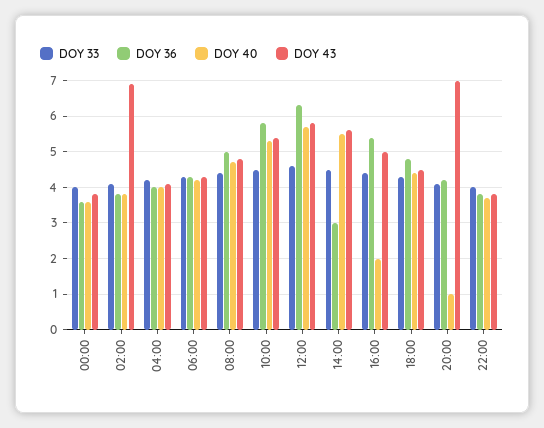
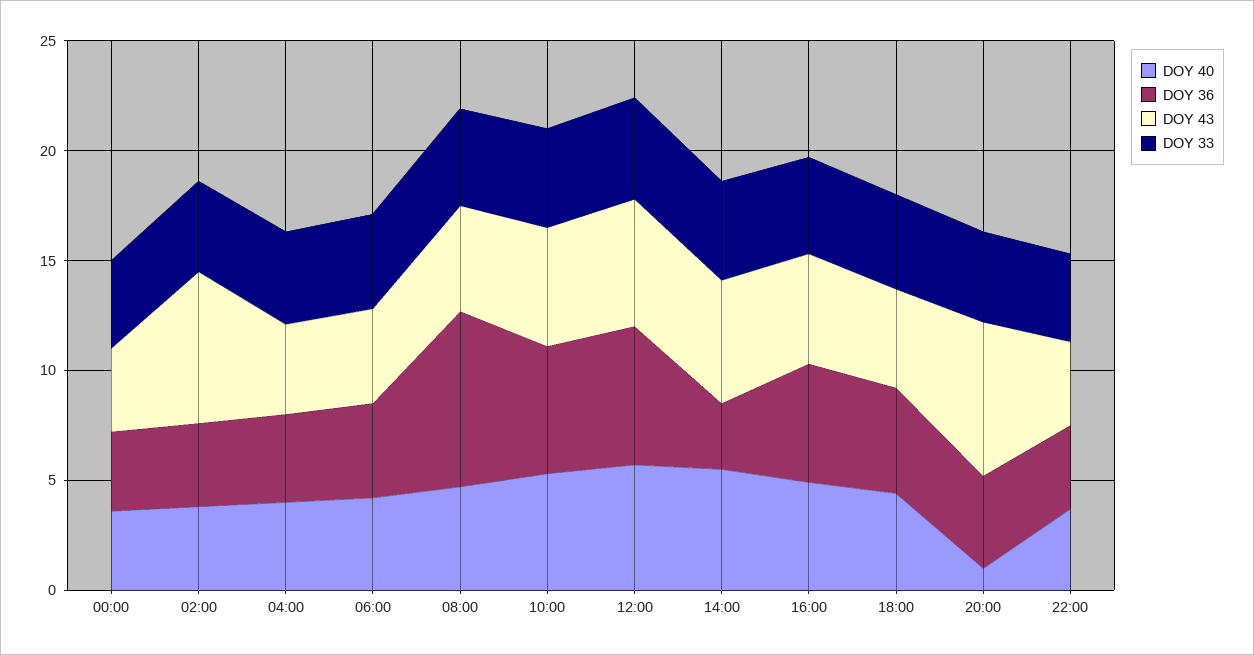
  {
    "DOY 33": {
      "00:00": 4,
      "02:00": 4,
      "04:00": 4,
      "06:00": 4.5,
      "08:00": 4.5,
      "10:00": 4.5,
      "12:00": 4.5,
      "14:00": 4.5,
      "16:00": 4.5,
      "18:00": 4.5,
      "20:00": 4,
      "22:00": 4
    },
    "DOY 36": {
      "00:00": 3.5,
      "02:00": 4,
      "04:00": 4,
      "06:00": 4.5,
-     "08:00": 5,
+     "08:00": 8,
      "10:00": 6,
      "12:00": 6.5,
      "14:00": 3,
      "16:00": 5.5,
      "18:00": 5,
      "20:00": 4,
      "22:00": 4
    },
    "DOY 40": {
      "00:00": 3.5,
      "02:00": 4,
      "04:00": 4,
      "06:00": 4,
      "08:00": 4.5,
      "10:00": 5.5,
      "12:00": 5.5,
      "14:00": 5.5,
-     "16:00": 2,
+     "16:00": 5,
      "18:00": 4.5,
      "20:00": 1,
      "22:00": 3.5
    },
    "DOY 43": {
      "00:00": 4,
      "02:00": 7,
      "04:00": 4,
      "06:00": 4.5,
      "08:00": 5,
      "10:00": 5.5,
      "12:00": 6,
      "14:00": 5.5,
      "16:00": 5,
      "18:00": 4.5,
      "20:00": 7,
      "22:00": 4
    }
  }

